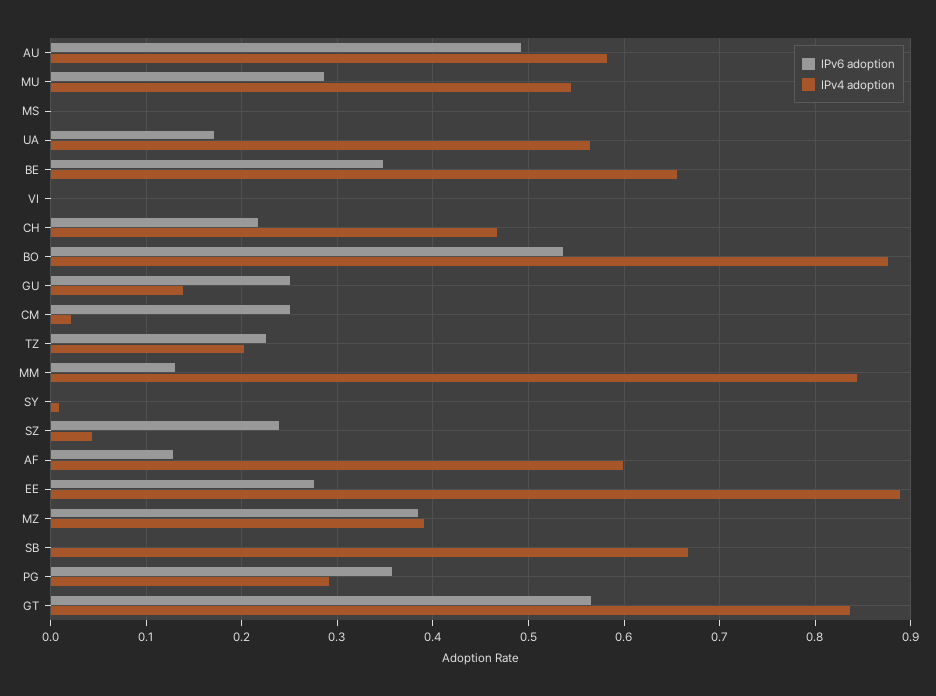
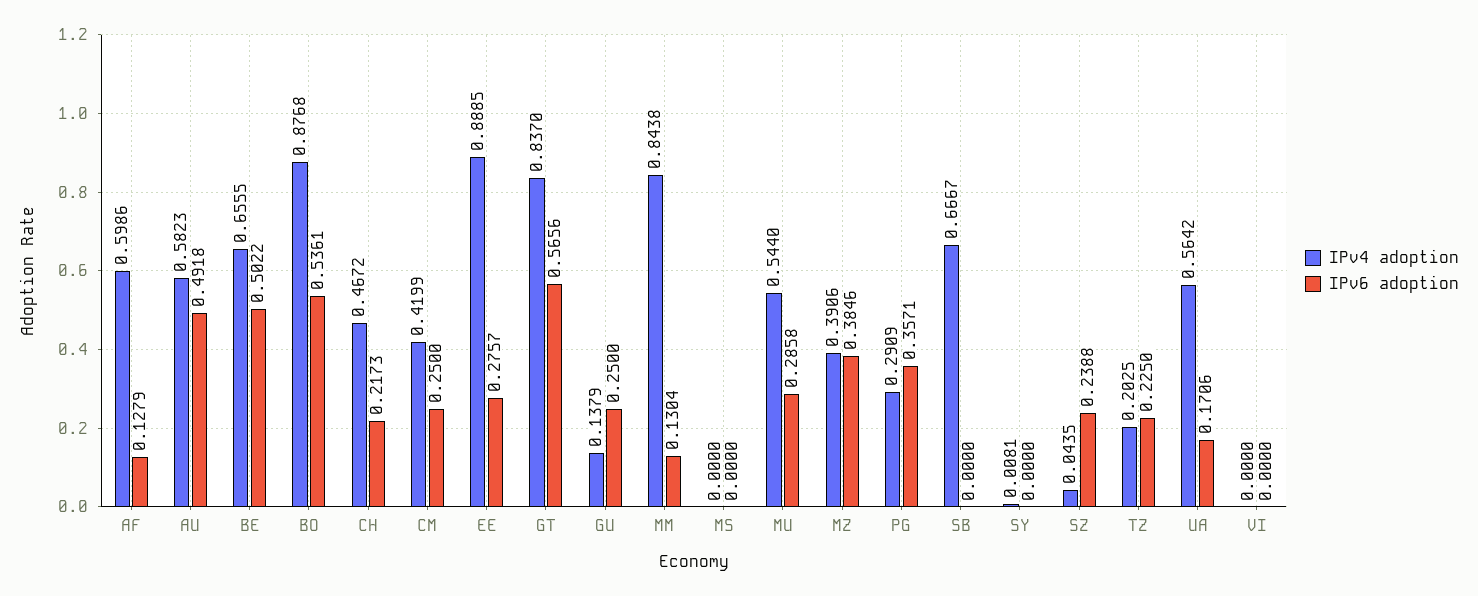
  {
    "IPv6 adoption": {
      "AU": 0.4918,
      "MU": 0.2858,
      "MS": 0,
      "UA": 0.1706,
-     "BE": 0.35,
+     "BE": 0.5022,
      "VI": 0,
      "CH": 0.2173,
      "BO": 0.5361,
      "GU": 0.25,
      "CM": 0.25,
      "TZ": 0.225,
      "MM": 0.1304,
      "SY": 0,
      "SZ": 0.2388,
      "AF": 0.1279,
      "EE": 0.2757,
      "MZ": 0.3846,
      "SB": 0,
      "PG": 0.3571,
      "GT": 0.5656
    },
    "IPv4 adoption": {
      "AU": 0.5823,
      "MU": 0.544,
      "MS": 0,
      "UA": 0.5642,
      "BE": 0.6555,
      "VI": 0,
      "CH": 0.4672,
      "BO": 0.8768,
      "GU": 0.1379,
-     "CM": 0.02,
+     "CM": 0.4199,
      "TZ": 0.2025,
      "MM": 0.8438,
      "SY": 0.0081,
      "SZ": 0.0435,
      "AF": 0.5986,
      "EE": 0.8885,
      "MZ": 0.3906,
      "SB": 0.6667,
      "PG": 0.2909,
      "GT": 0.837
    }
  }

